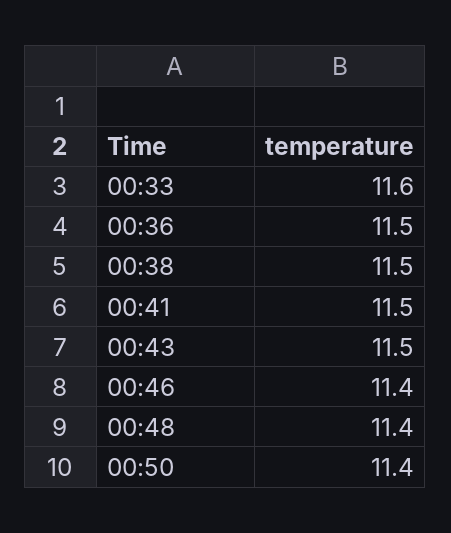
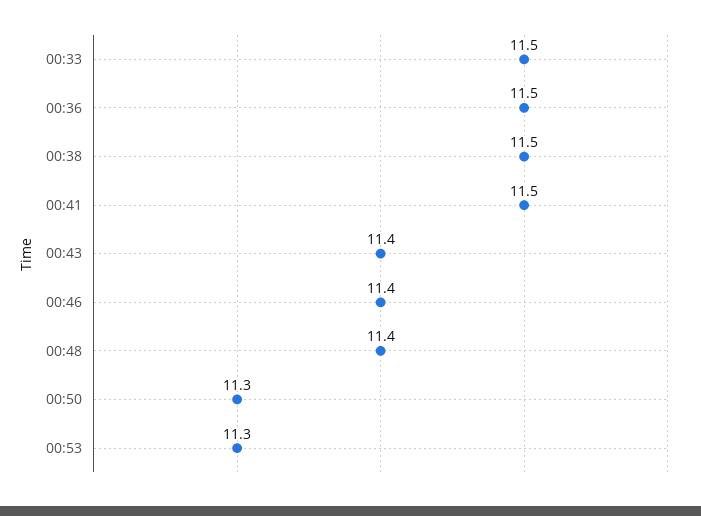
  {
-   "00:33": 11.6,
+   "00:33": 11.5,
    "00:36": 11.5,
    "00:38": 11.5,
    "00:41": 11.5,
-   "00:43": 11.5,
+   "00:43": 11.4,
    "00:46": 11.4,
    "00:48": 11.4,
-   "00:50": 11.4
+   "00:50": 11.3,
+   "00:53": 11.3
  }

